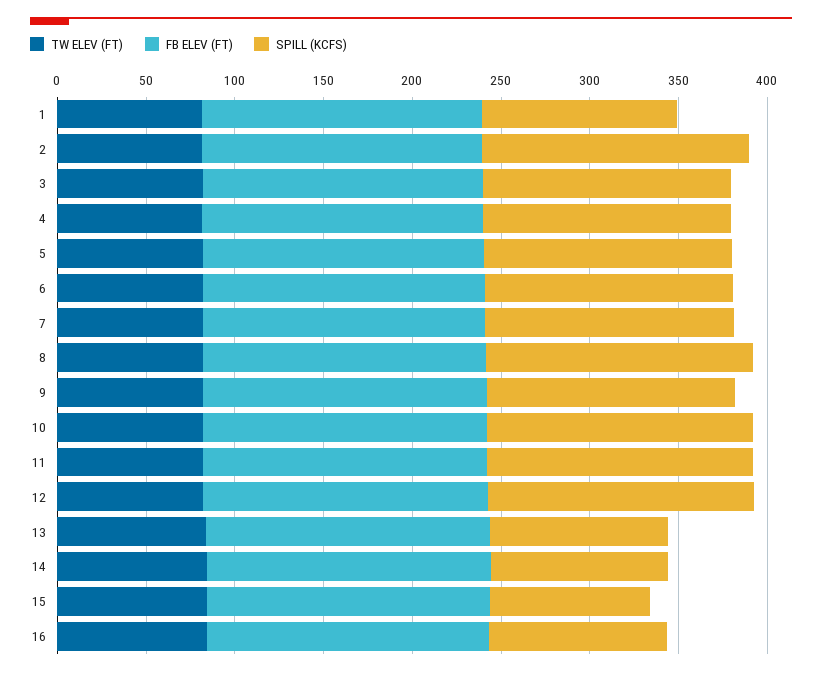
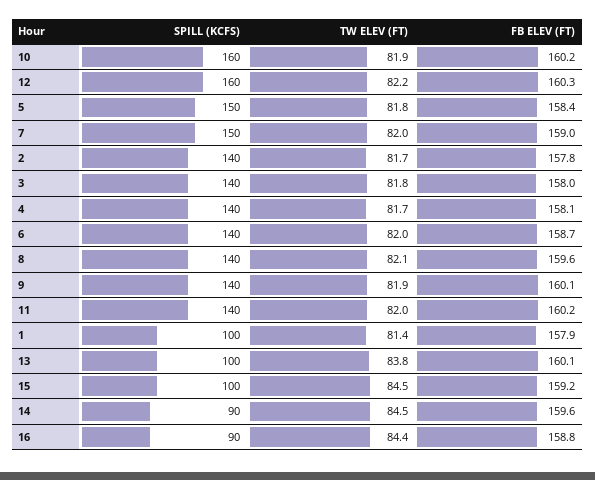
  {
    "TW ELEV (FT)": {
      "1": 81.4,
      "2": 81.7,
      "3": 81.8,
      "4": 81.7,
      "5": 81.8,
      "6": 82,
      "7": 82,
      "8": 82.1,
      "9": 81.9,
      "10": 81.9,
      "11": 82,
      "12": 82.2,
      "13": 83.8,
      "14": 84.5,
      "15": 84.5,
      "16": 84.4
    },
    "FB ELEV (FT)": {
      "1": 157.9,
      "2": 157.8,
      "3": 158,
      "4": 158.1,
      "5": 158.4,
      "6": 158.7,
      "7": 159,
      "8": 159.6,
      "9": 160.1,
      "10": 160.2,
      "11": 160.2,
      "12": 160.3,
      "13": 160.1,
      "14": 159.6,
      "15": 159.2,
      "16": 158.8
    },
    "SPILL (KCFS)": {
-     "1": 110,
+     "1": 100,
-     "2": 150,
+     "2": 140,
      "3": 140,
      "4": 140,
-     "5": 140,
+     "5": 150,
      "6": 140,
-     "7": 140,
+     "7": 150,
-     "8": 150,
+     "8": 140,
      "9": 140,
-     "10": 150,
+     "10": 160,
-     "11": 150,
+     "11": 140,
-     "12": 150,
+     "12": 160,
      "13": 100,
-     "14": 100,
+     "14": 90,
-     "15": 90,
+     "15": 100,
-     "16": 100
+     "16": 90
    }
  }

